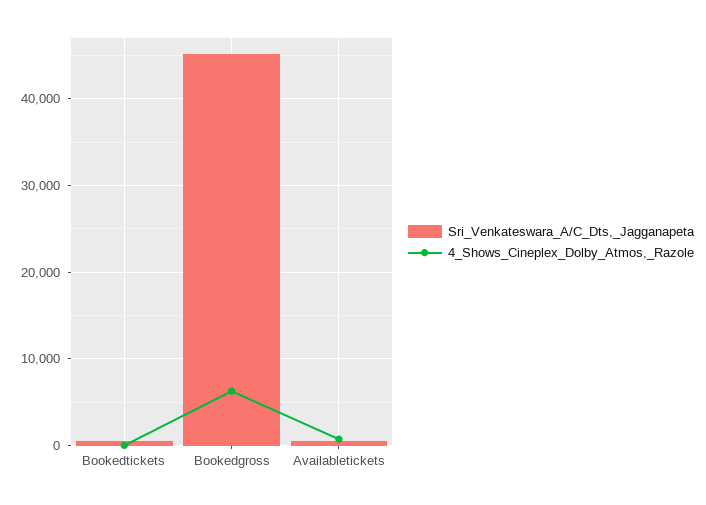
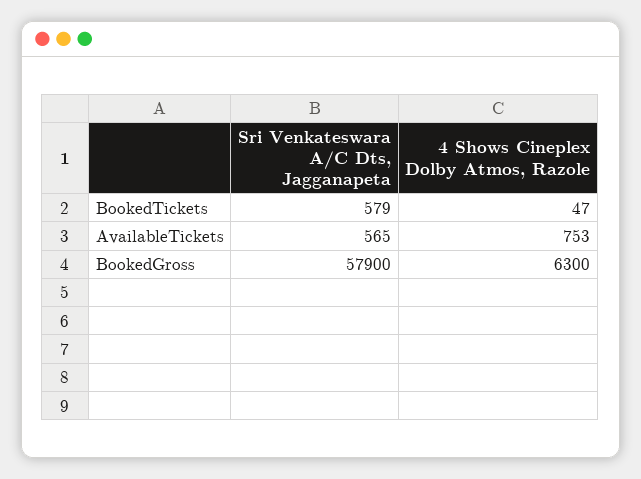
  {
    "Sri_Venkateswara_A/C_Dts,_Jagganapeta": {
      "Bookedtickets": 579,
-     "Bookedgross": 45000,
+     "Bookedgross": 57900,
      "Availabletickets": 565
    },
    "4_Shows_Cineplex_Dolby_Atmos,_Razole": {
      "Bookedtickets": 47,
      "Bookedgross": 6300,
      "Availabletickets": 753
    }
  }

